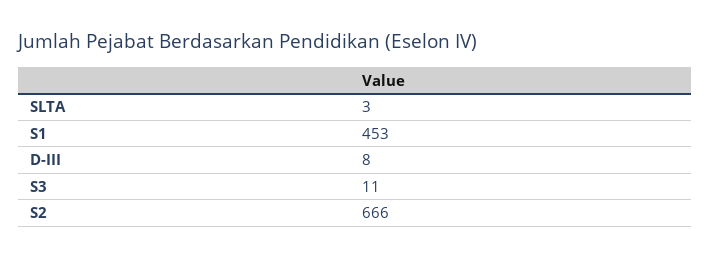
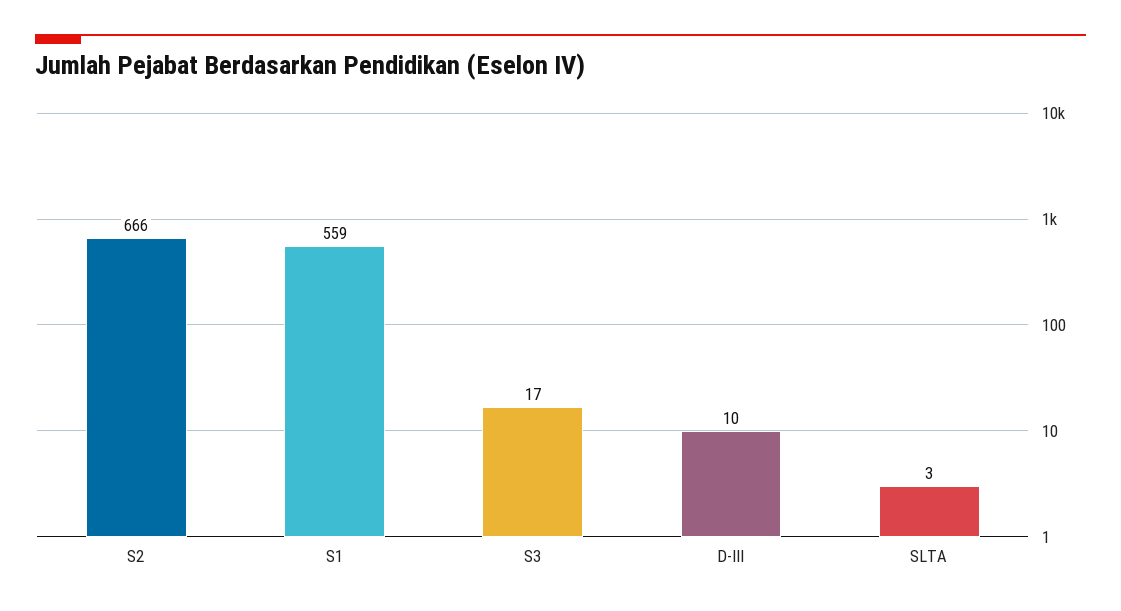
  {
    "SLTA": 3,
-   "S1": 453,
+   "S1": 559,
-   "D-III": 8,
+   "D-III": 10,
-   "S3": 11,
+   "S3": 17,
    "S2": 666
  }

